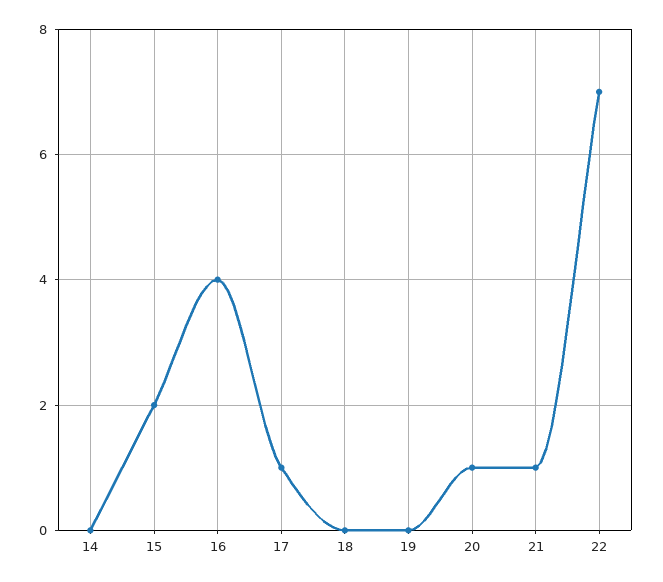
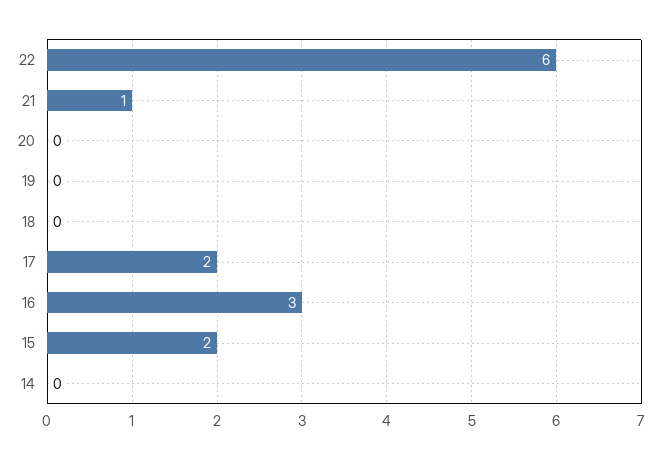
  {
    "14": 0,
    "15": 2,
-   "16": 4,
+   "16": 3,
-   "17": 1,
+   "17": 2,
    "18": 0,
    "19": 0,
-   "20": 1,
+   "20": 0,
    "21": 1,
-   "22": 7
+   "22": 6
  }

